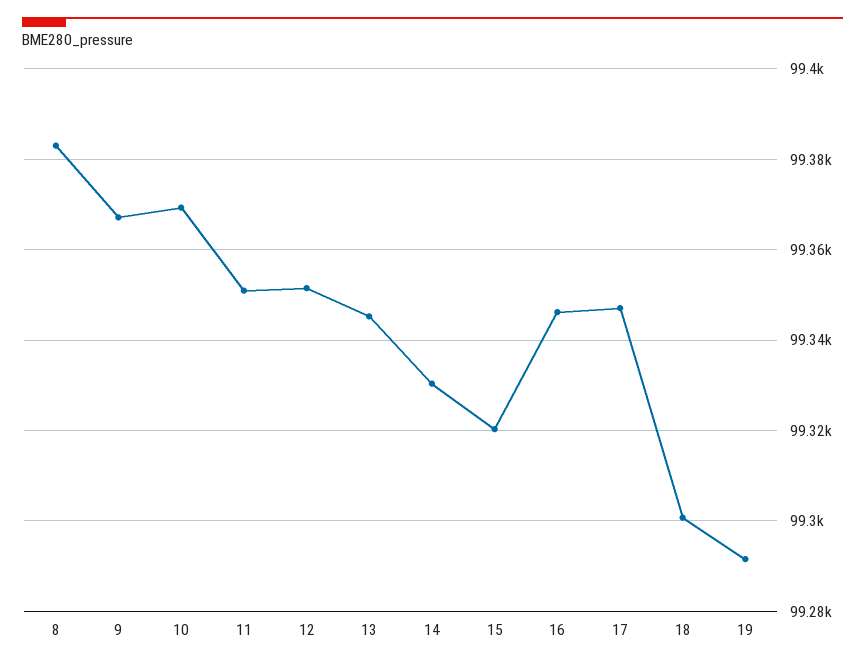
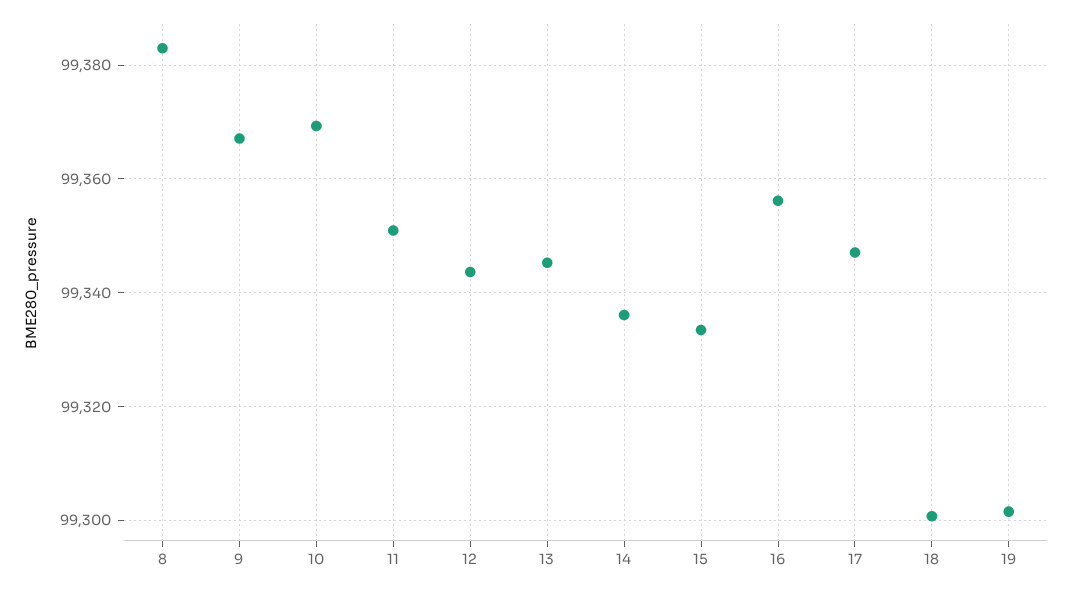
  {
    "8": 99384,
    "9": 99368,
    "10": 99370,
    "11": 99350,
-   "12": 99352,
+   "12": 99344,
    "13": 99346,
-   "14": 99330,
+   "14": 99336,
-   "15": 99320,
+   "15": 99334,
-   "16": 99346,
+   "16": 99356,
    "17": 99348,
    "18": 99300,
-   "19": 99292
+   "19": 99302
  }

